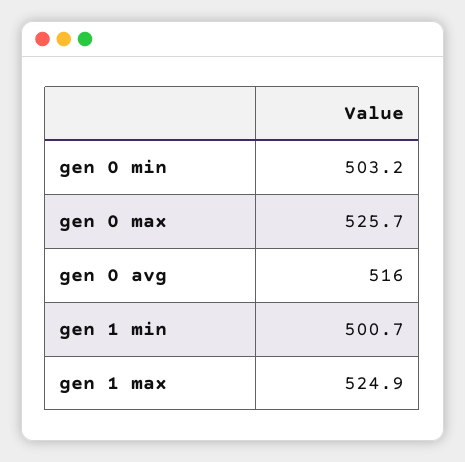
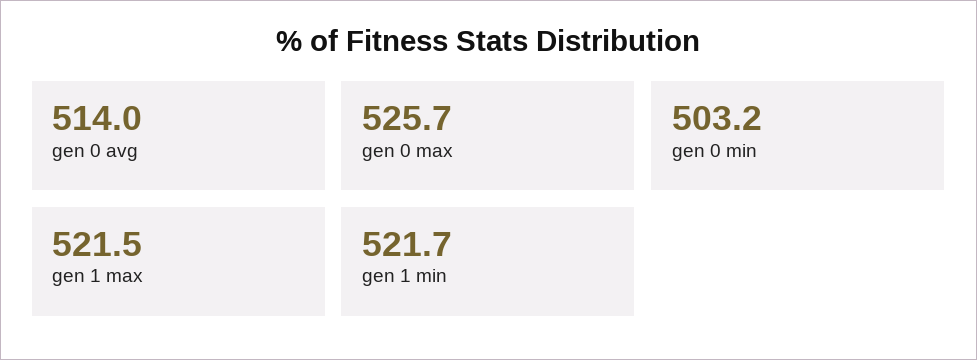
  {
    "gen 0 min": 503.2,
    "gen 0 max": 525.7,
-   "gen 0 avg": 516,
+   "gen 0 avg": 514,
-   "gen 1 min": 500.7,
+   "gen 1 min": 521.7,
-   "gen 1 max": 524.9
+   "gen 1 max": 521.5
  }

